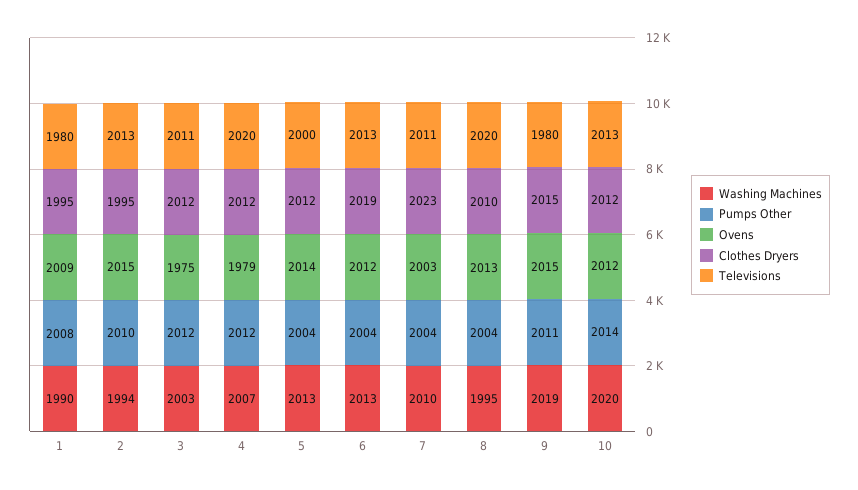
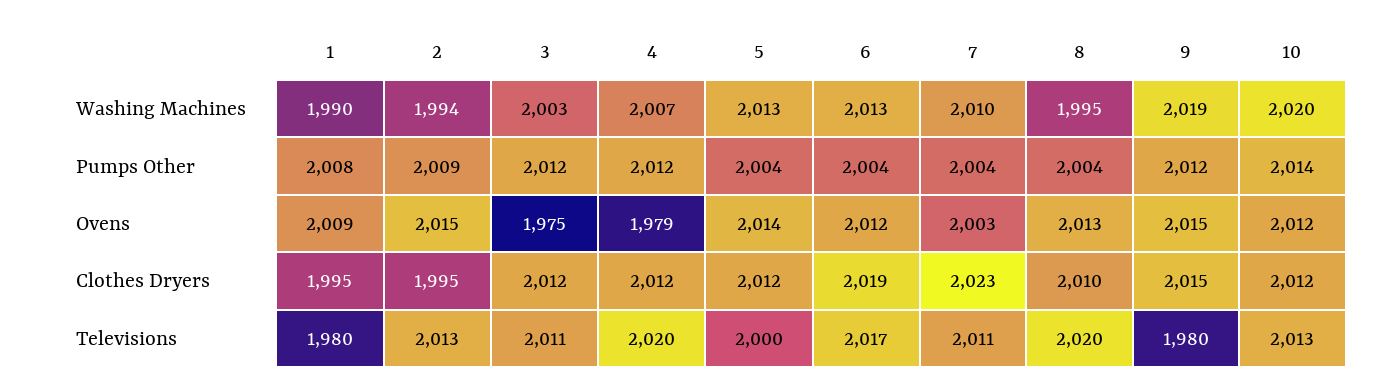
  {
    "Washing Machines": {
      "1": 1990,
      "2": 1994,
      "3": 2003,
      "4": 2007,
      "5": 2013,
      "6": 2013,
      "7": 2010,
      "8": 1995,
      "9": 2019,
      "10": 2020
    },
    "Pumps Other": {
      "1": 2008,
-     "2": 2010,
+     "2": 2009,
      "3": 2012,
      "4": 2012,
      "5": 2004,
      "6": 2004,
      "7": 2004,
      "8": 2004,
-     "9": 2011,
+     "9": 2012,
      "10": 2014
    },
    "Ovens": {
      "1": 2009,
      "2": 2015,
      "3": 1975,
      "4": 1979,
      "5": 2014,
      "6": 2012,
      "7": 2003,
      "8": 2013,
      "9": 2015,
      "10": 2012
    },
    "Clothes Dryers": {
      "1": 1995,
      "2": 1995,
      "3": 2012,
      "4": 2012,
      "5": 2012,
      "6": 2019,
      "7": 2023,
      "8": 2010,
      "9": 2015,
      "10": 2012
    },
    "Televisions": {
      "1": 1980,
      "2": 2013,
      "3": 2011,
      "4": 2020,
      "5": 2000,
-     "6": 2013,
+     "6": 2017,
      "7": 2011,
      "8": 2020,
      "9": 1980,
      "10": 2013
    }
  }

